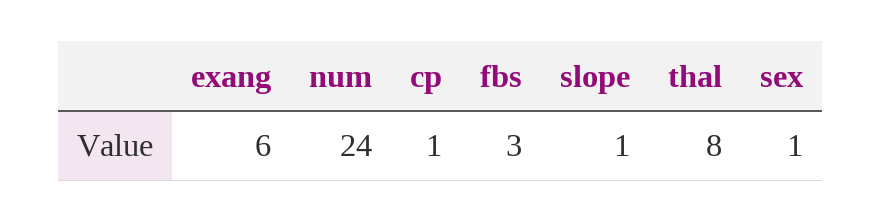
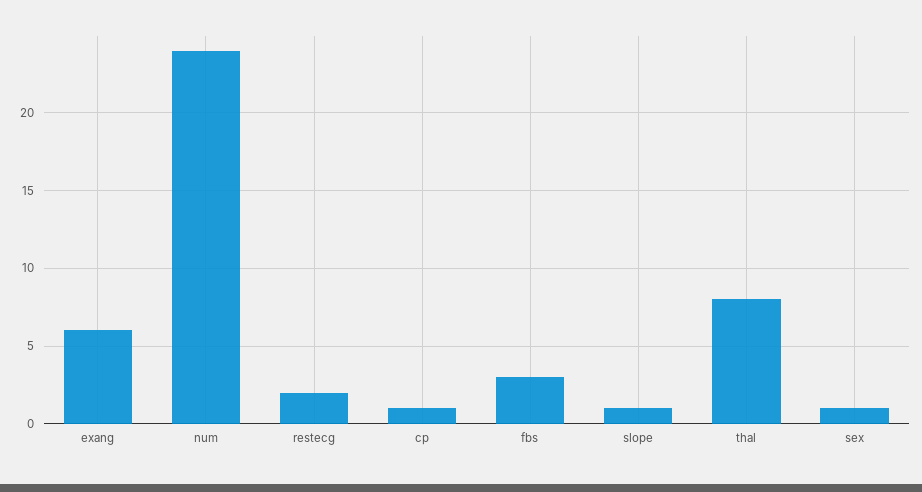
  {
    "exang": 6,
    "num": 24,
    "cp": 1,
    "fbs": 3,
    "slope": 1,
    "thal": 8,
-   "sex": 1
+   "sex": 1,
+   "restecg": 2
  }

